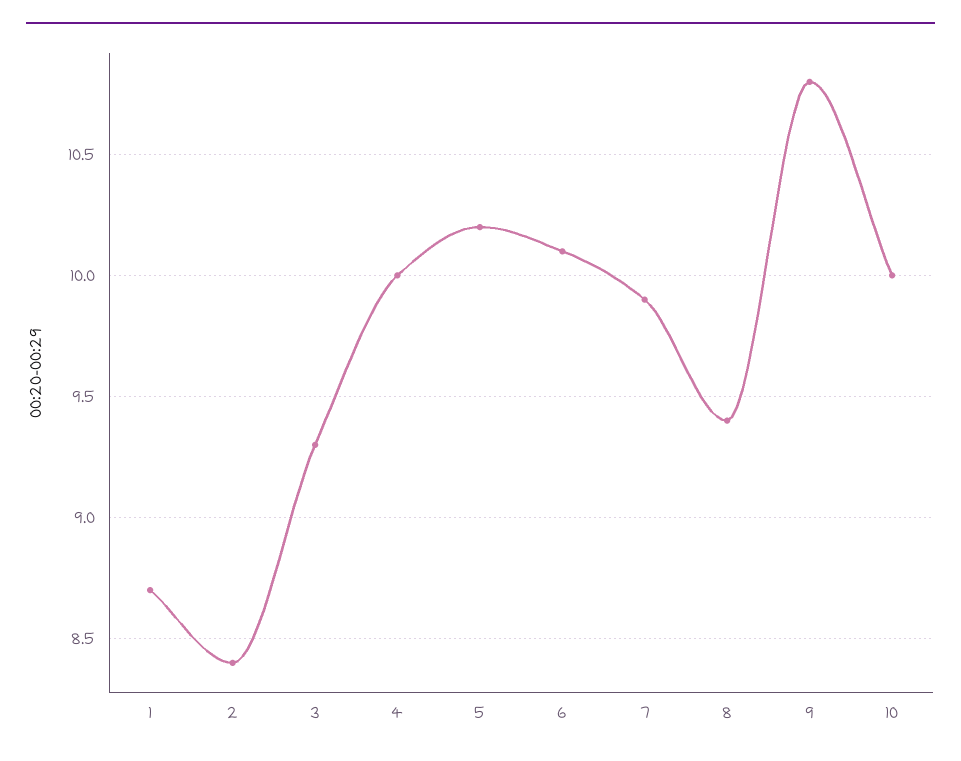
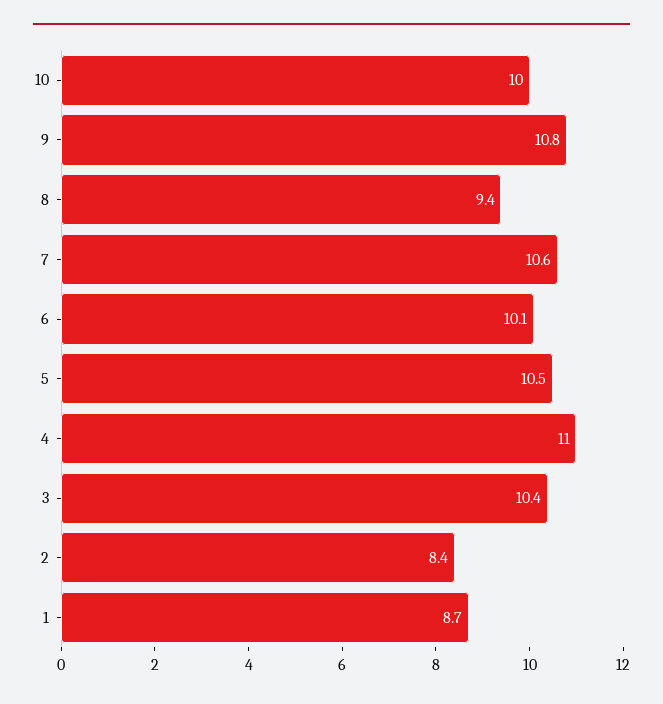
  {
    "1": 8.7,
    "2": 8.4,
-   "3": 9.3,
+   "3": 10.4,
-   "4": 10,
+   "4": 11,
-   "5": 10.2,
+   "5": 10.5,
    "6": 10.1,
-   "7": 9.9,
+   "7": 10.6,
    "8": 9.4,
    "9": 10.8,
    "10": 10
  }

